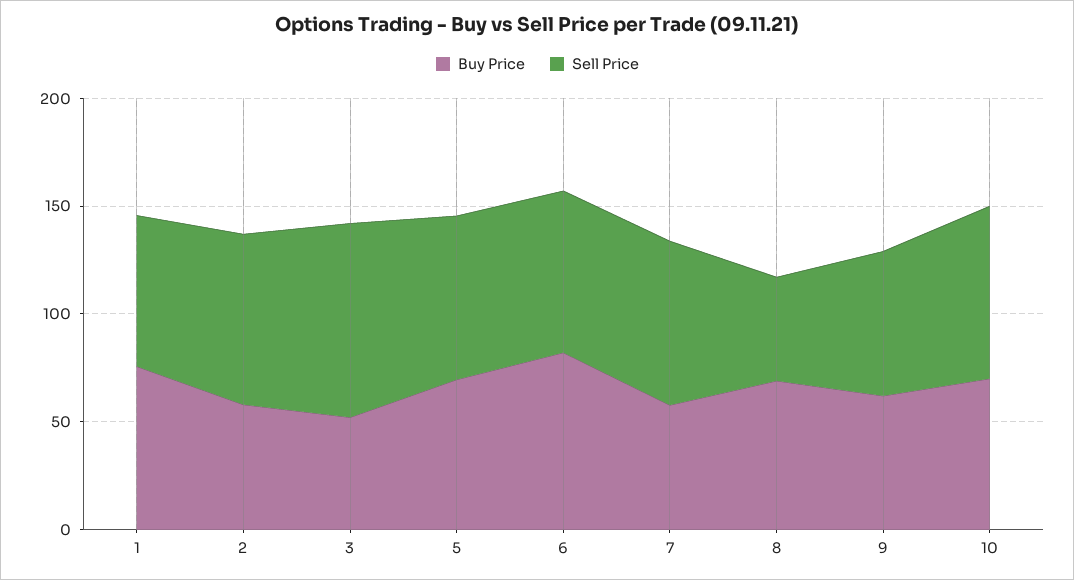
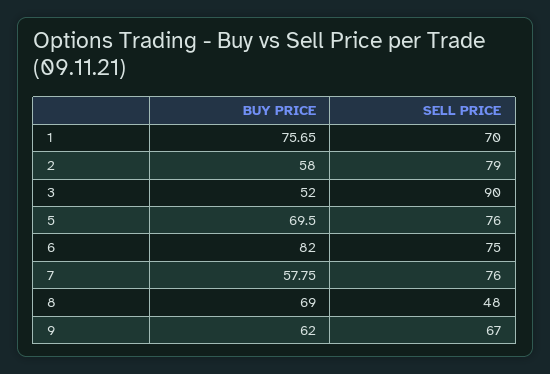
  {
    "Buy Price": {
      "1": 75.65,
      "2": 58,
      "3": 52,
      "5": 69.5,
      "6": 82,
      "7": 57.75,
      "8": 69,
-     "9": 62,
+     "9": 62
-     "10": 70
    },
    "Sell Price": {
      "1": 70,
      "2": 79,
      "3": 90,
      "5": 76,
      "6": 75,
      "7": 76,
      "8": 48,
-     "9": 67,
+     "9": 67
-     "10": 80
    }
  }

